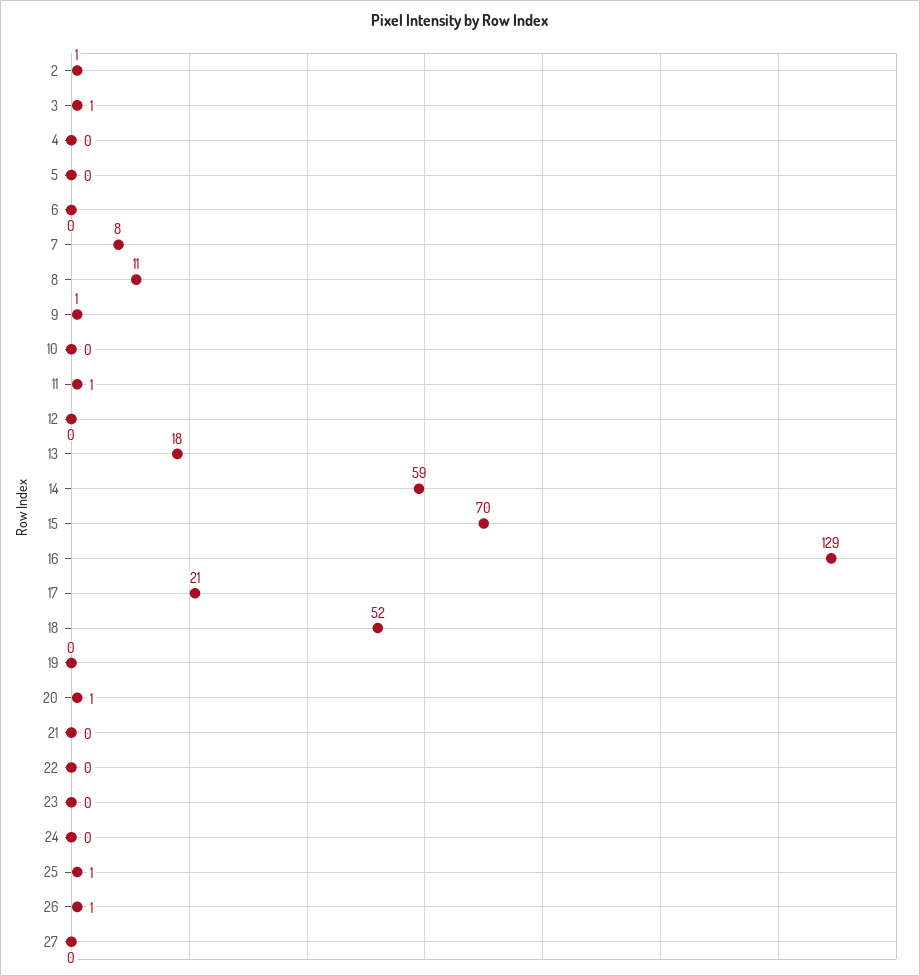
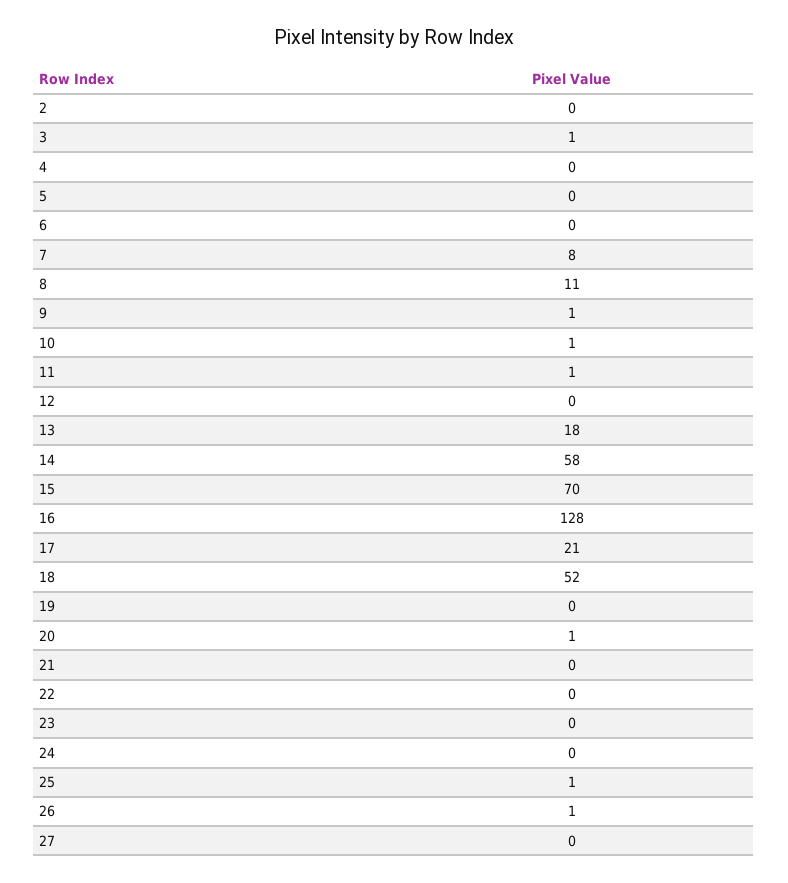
  {
-   "2": 1,
+   "2": 0,
    "3": 1,
    "4": 0,
    "5": 0,
    "6": 0,
    "7": 8,
    "8": 11,
    "9": 1,
-   "10": 0,
+   "10": 1,
    "11": 1,
    "12": 0,
    "13": 18,
-   "14": 59,
+   "14": 58,
    "15": 70,
-   "16": 129,
+   "16": 128,
    "17": 21,
    "18": 52,
    "19": 0,
    "20": 1,
    "21": 0,
    "22": 0,
    "23": 0,
    "24": 0,
    "25": 1,
    "26": 1,
    "27": 0
  }

